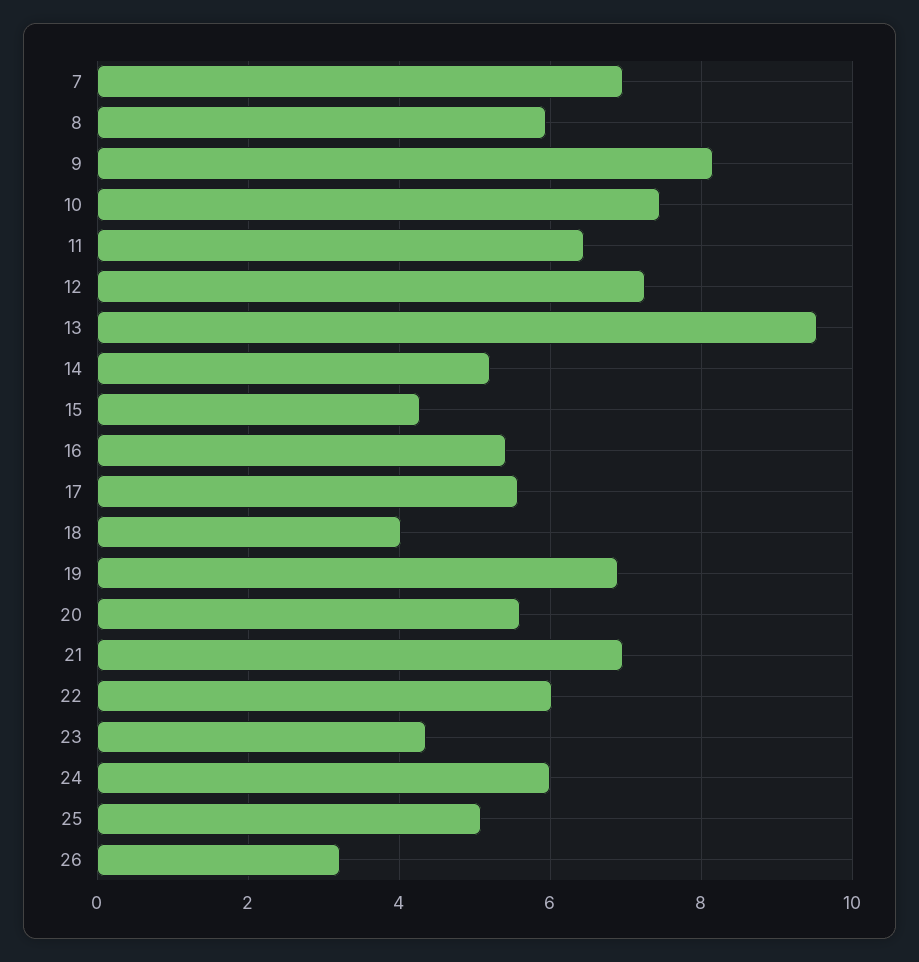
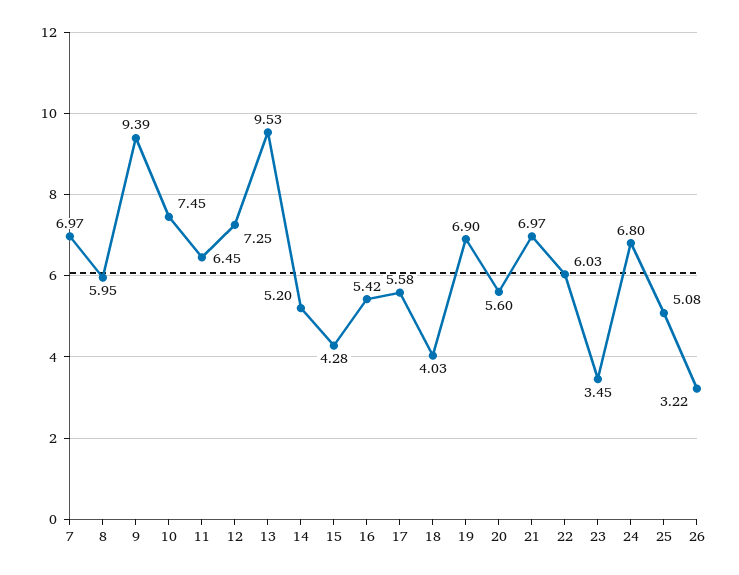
  {
    "7": 6.97,
    "8": 5.95,
-   "9": 8.2,
+   "9": 9.39,
    "10": 7.45,
    "11": 6.45,
    "12": 7.25,
    "13": 9.53,
    "14": 5.2,
    "15": 4.28,
    "16": 5.42,
    "17": 5.58,
    "18": 4.03,
    "19": 6.9,
    "20": 5.6,
    "21": 6.97,
    "22": 6.03,
-   "23": 4.4,
+   "23": 3.45,
-   "24": 6,
+   "24": 6.8,
    "25": 5.08,
    "26": 3.22
  }

